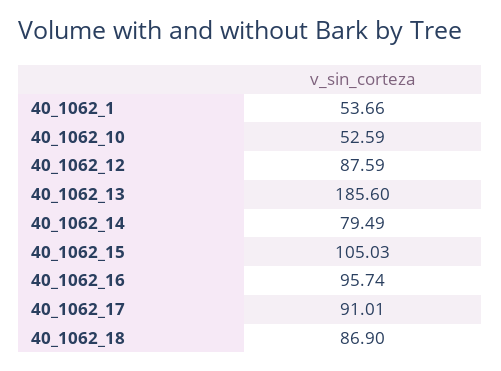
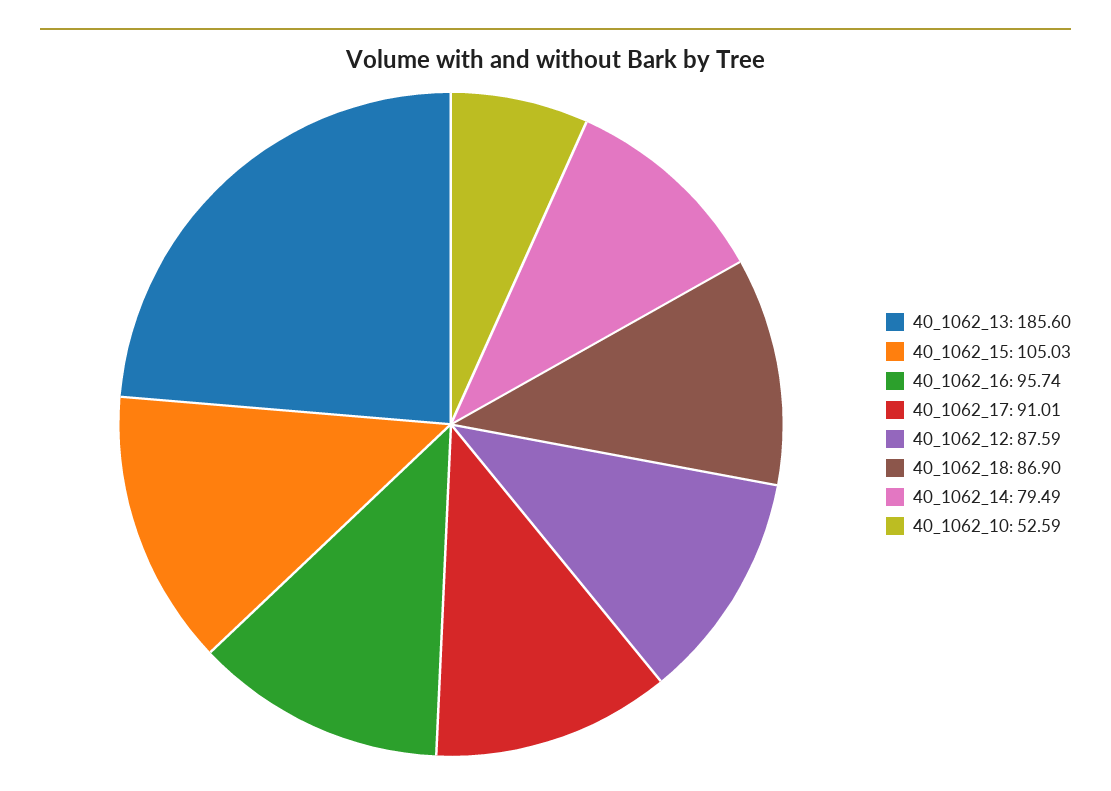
  {
-   "40_1062_1": 53.66,
    "40_1062_10": 52.59,
    "40_1062_12": 87.59,
    "40_1062_13": 185.6,
    "40_1062_14": 79.49,
    "40_1062_15": 105.03,
    "40_1062_16": 95.74,
    "40_1062_17": 91.01,
    "40_1062_18": 86.9
  }

